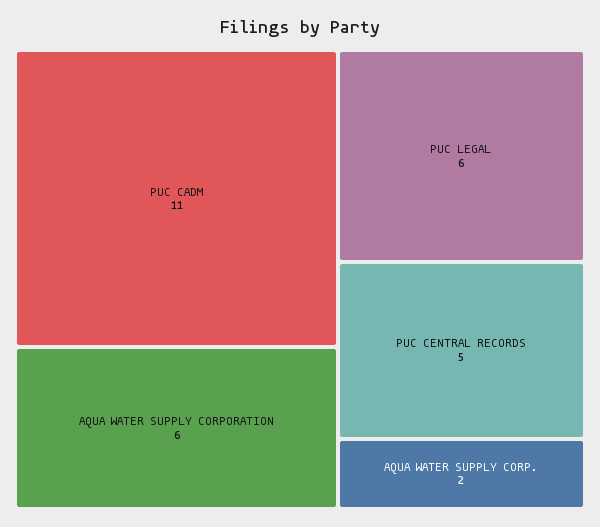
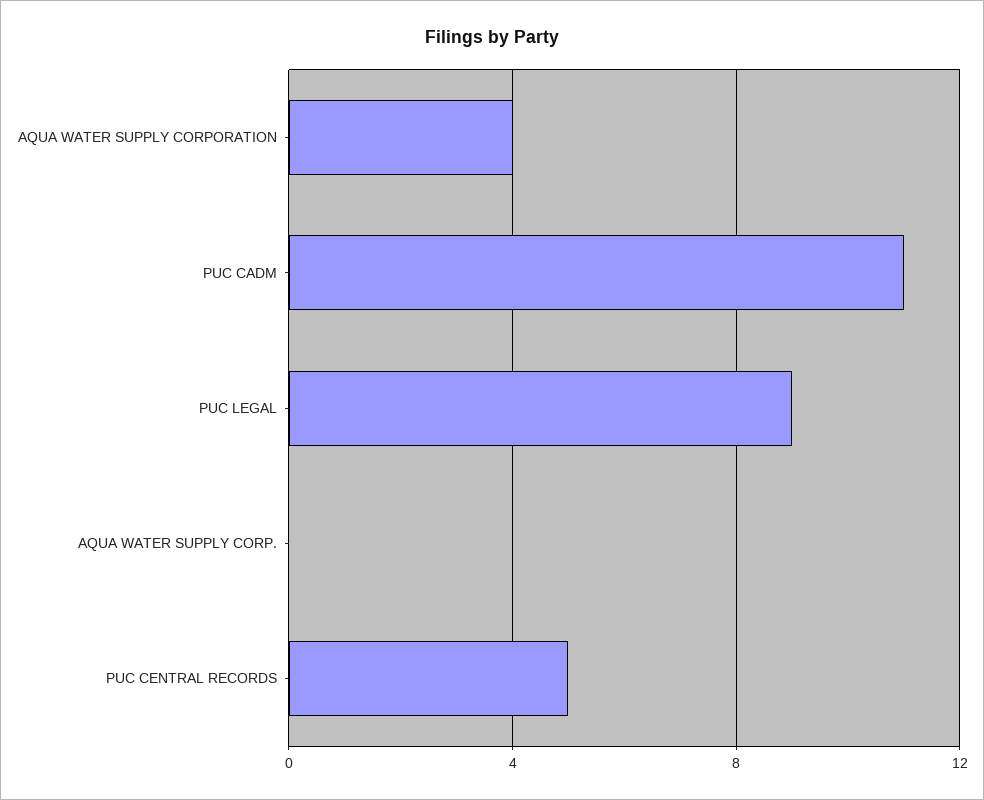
  {
    "PUC CADM": 11,
-   "AQUA WATER SUPPLY CORPORATION": 6,
+   "AQUA WATER SUPPLY CORPORATION": 4,
-   "PUC LEGAL": 6,
+   "PUC LEGAL": 9,
    "PUC CENTRAL RECORDS": 5,
-   "AQUA WATER SUPPLY CORP.": 2
+   "AQUA WATER SUPPLY CORP.": 0
  }

